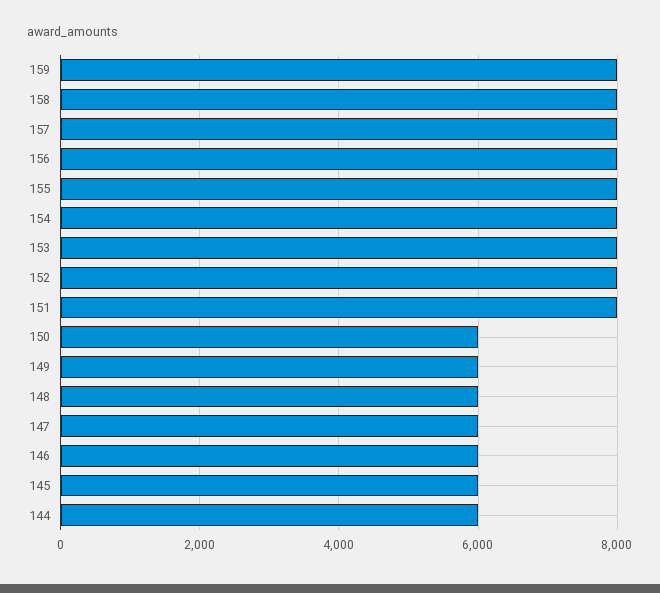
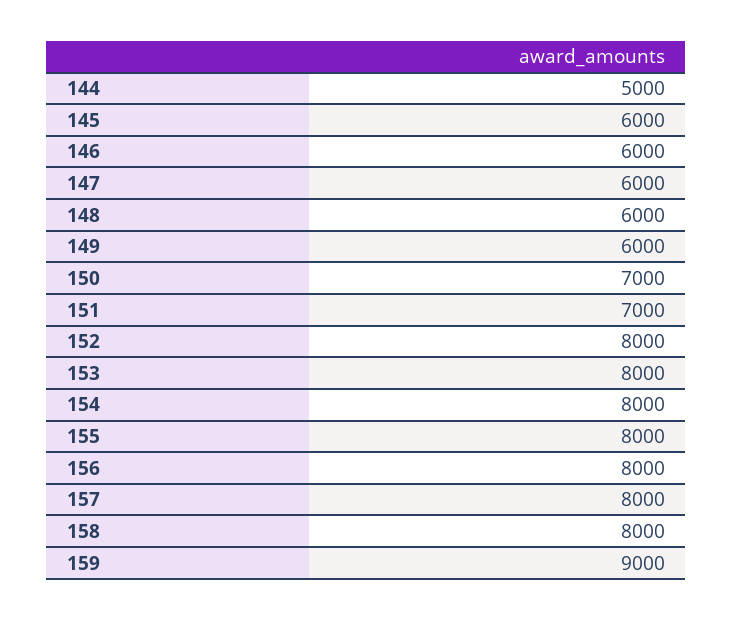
  {
-   "159": 8000,
+   "159": 9000,
    "158": 8000,
    "157": 8000,
    "156": 8000,
    "155": 8000,
    "154": 8000,
    "153": 8000,
    "152": 8000,
-   "151": 8000,
+   "151": 7000,
-   "150": 6000,
+   "150": 7000,
    "149": 6000,
    "148": 6000,
    "147": 6000,
    "146": 6000,
    "145": 6000,
-   "144": 6000
+   "144": 5000
  }

